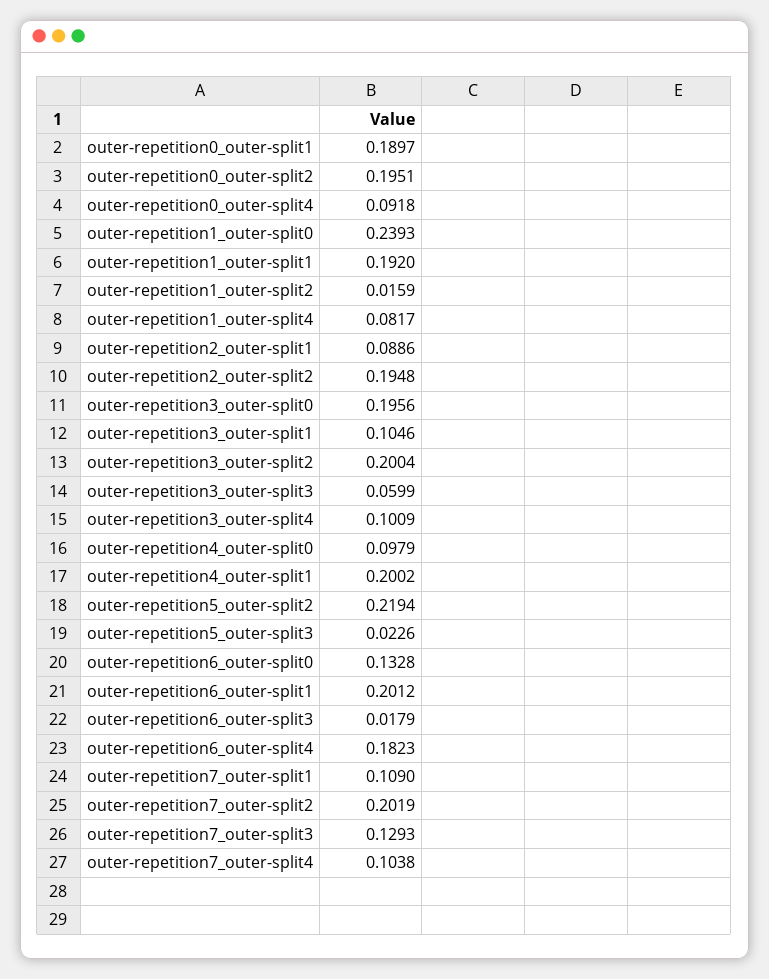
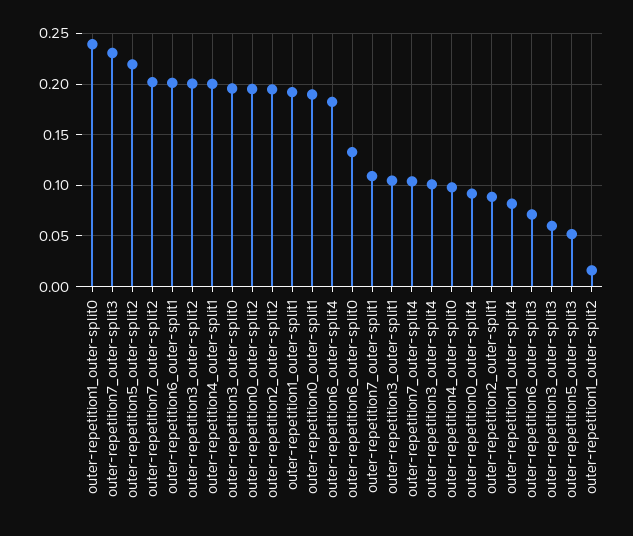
  {
    "outer-repetition0_outer-split1": 0.1897,
    "outer-repetition0_outer-split2": 0.1951,
    "outer-repetition0_outer-split4": 0.0918,
    "outer-repetition1_outer-split0": 0.2393,
    "outer-repetition1_outer-split1": 0.192,
    "outer-repetition1_outer-split2": 0.0159,
    "outer-repetition1_outer-split4": 0.0817,
    "outer-repetition2_outer-split1": 0.0886,
    "outer-repetition2_outer-split2": 0.1948,
    "outer-repetition3_outer-split0": 0.1956,
    "outer-repetition3_outer-split1": 0.1046,
    "outer-repetition3_outer-split2": 0.2004,
    "outer-repetition3_outer-split3": 0.0599,
    "outer-repetition3_outer-split4": 0.1009,
    "outer-repetition4_outer-split0": 0.0979,
    "outer-repetition4_outer-split1": 0.2002,
    "outer-repetition5_outer-split2": 0.2194,
-   "outer-repetition5_outer-split3": 0.0226,
+   "outer-repetition5_outer-split3": 0.05,
    "outer-repetition6_outer-split0": 0.1328,
    "outer-repetition6_outer-split1": 0.2012,
-   "outer-repetition6_outer-split3": 0.0179,
+   "outer-repetition6_outer-split3": 0.07,
    "outer-repetition6_outer-split4": 0.1823,
    "outer-repetition7_outer-split1": 0.109,
    "outer-repetition7_outer-split2": 0.2019,
-   "outer-repetition7_outer-split3": 0.1293,
+   "outer-repetition7_outer-split3": 0.23,
    "outer-repetition7_outer-split4": 0.1038
  }

